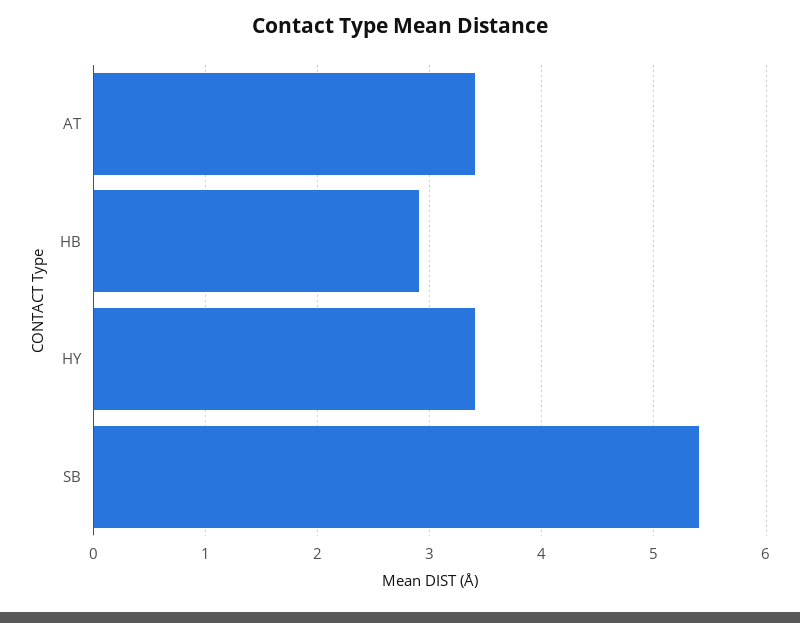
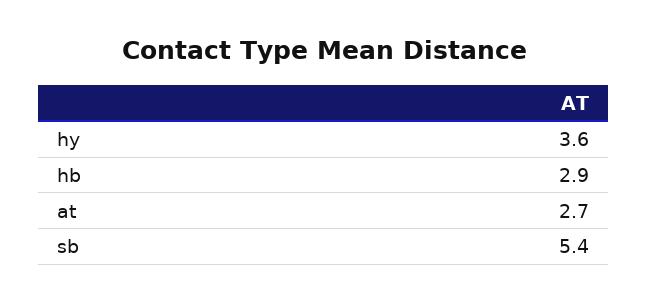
  {
-   "AT": 3.4,
+   "AT": 2.7,
    "HB": 2.9,
-   "HY": 3.4,
+   "HY": 3.6,
    "SB": 5.4
  }

